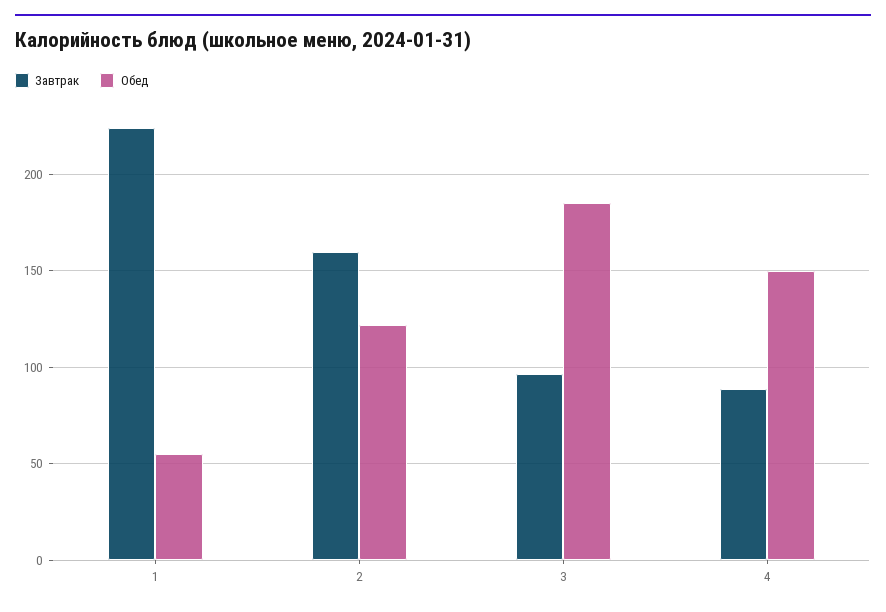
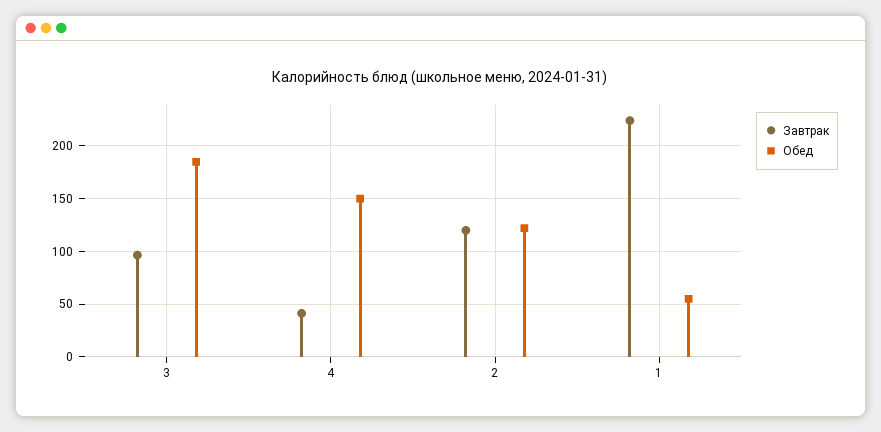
  {
    "Завтрак": {
      "1": 225,
-     "2": 160,
+     "2": 120,
      "3": 95,
-     "4": 90
+     "4": 40
    },
    "Обед": {
      "1": 55,
      "2": 120,
      "3": 185,
      "4": 150
    }
  }

